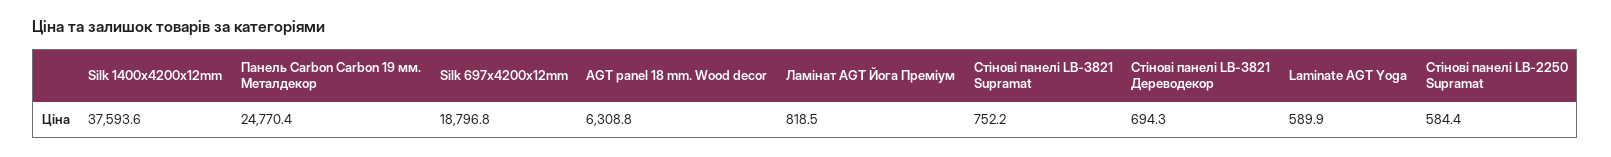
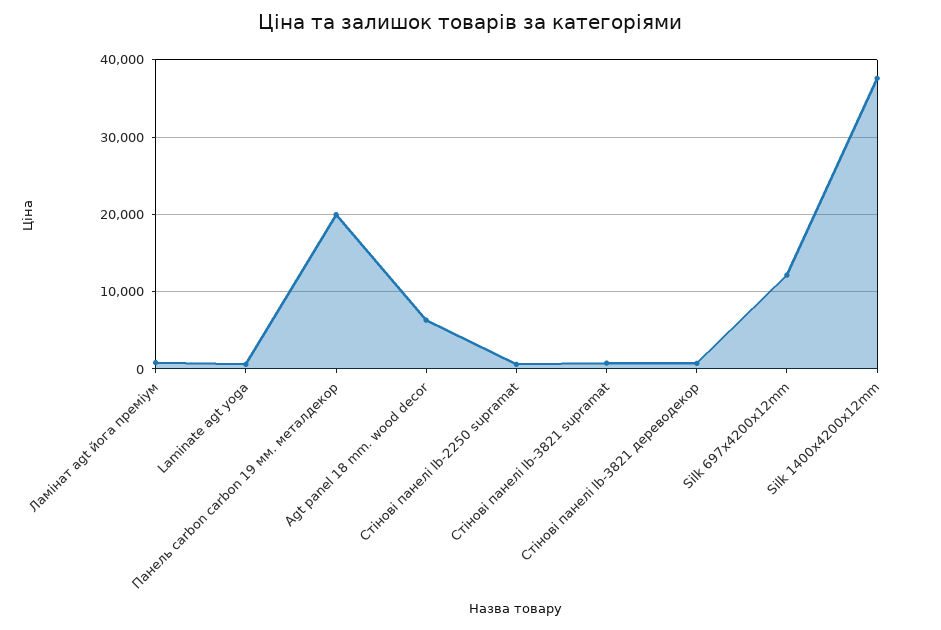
  {
    "Silk 1400x4200x12mm": 37593.6,
-   "Панель Carbon Carbon 19 мм. Металдекор": 24770.4,
+   "Панель Carbon Carbon 19 мм. Металдекор": 20000,
-   "Silk 697x4200x12mm": 18796.8,
+   "Silk 697x4200x12mm": 12000,
    "AGT panel 18 mm. Wood decor": 6308.8,
    "Ламінат AGT Йога Преміум": 818.5,
    "Стінові панелі LB-3821 Supramat": 752.2,
    "Стінові панелі LB-3821 Дереводекор": 694.3,
    "Laminate AGT Yoga": 589.9,
    "Стінові панелі LB-2250 Supramat": 584.4
  }

